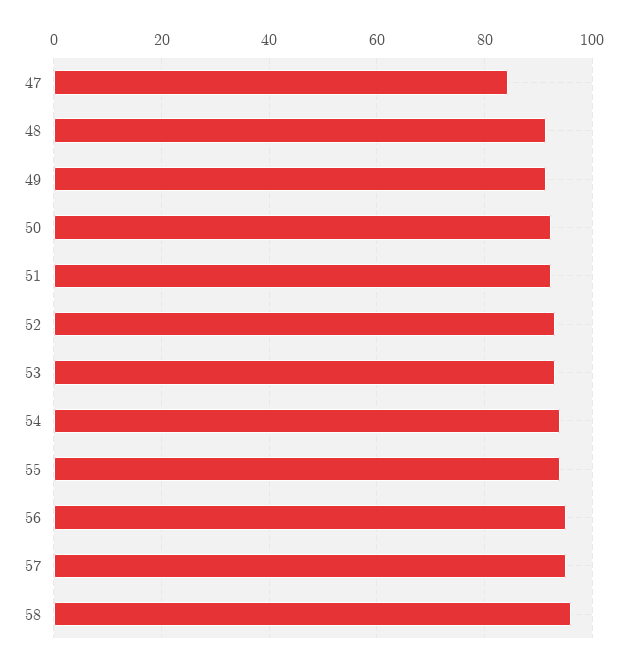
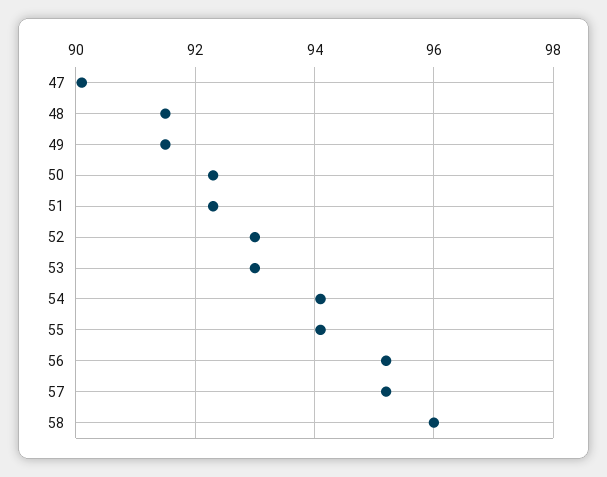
  {
-   "47": 84,
+   "47": 90,
    "48": 91.5,
    "49": 91.5,
    "50": 92.5,
    "51": 92.5,
    "52": 93,
    "53": 93,
    "54": 94,
    "55": 94,
    "56": 95,
    "57": 95,
    "58": 96
  }

